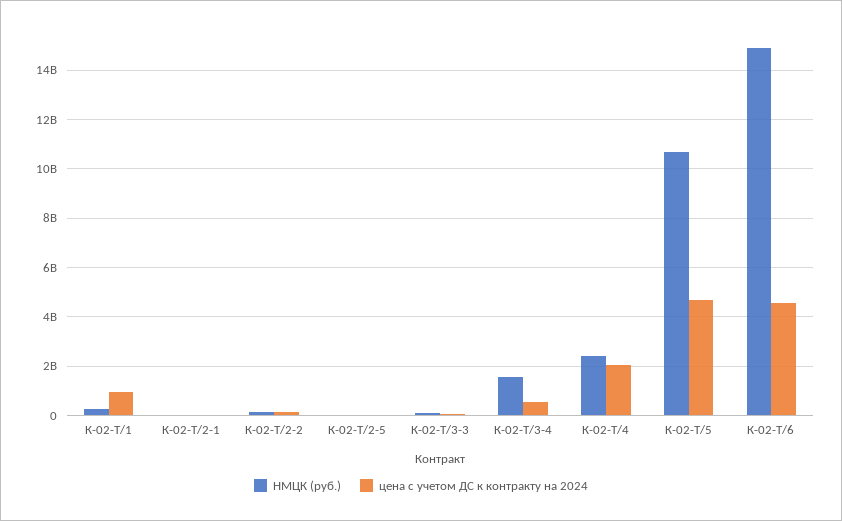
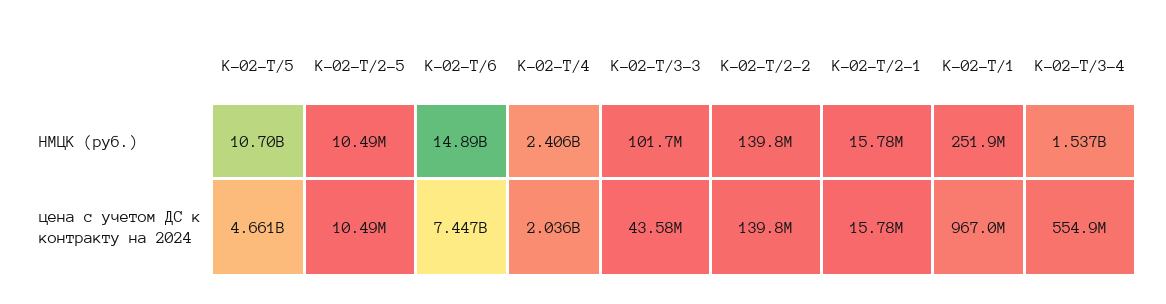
  {
    "НМЦК (руб.)": {
      "К-02-Т/1": 251900000,
      "К-02-Т/2-1": 15780000,
      "К-02-Т/2-2": 139800000,
      "К-02-Т/2-5": 10490000,
      "К-02-Т/3-3": 101700000,
      "К-02-Т/3-4": 1537000000,
      "К-02-Т/4": 2406000000,
      "К-02-Т/5": 10700000000,
      "К-02-Т/6": 14890000000
    },
    "цена с учетом ДС к контракту на 2024": {
      "К-02-Т/1": 967000000,
      "К-02-Т/2-1": 15780000,
      "К-02-Т/2-2": 139800000,
      "К-02-Т/2-5": 10490000,
      "К-02-Т/3-3": 43580000,
      "К-02-Т/3-4": 554900000,
      "К-02-Т/4": 2036000000,
      "К-02-Т/5": 4661000000,
-     "К-02-Т/6": 4500000000
+     "К-02-Т/6": 7447000000
    }
  }

